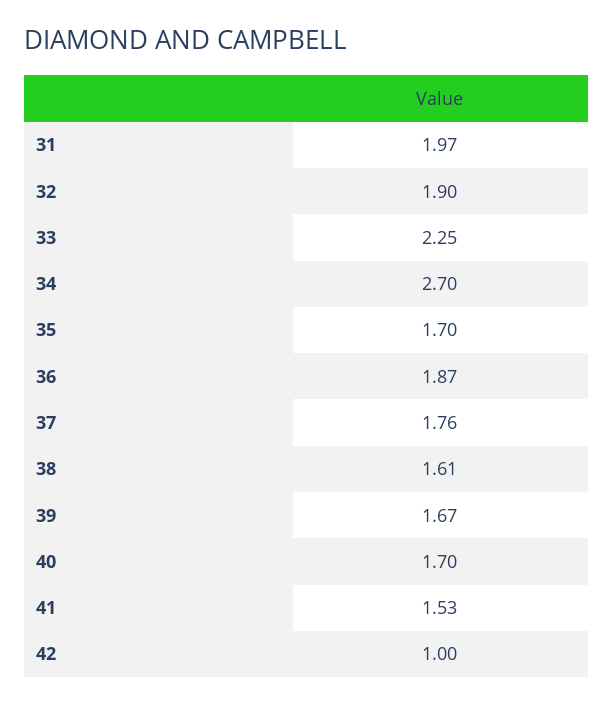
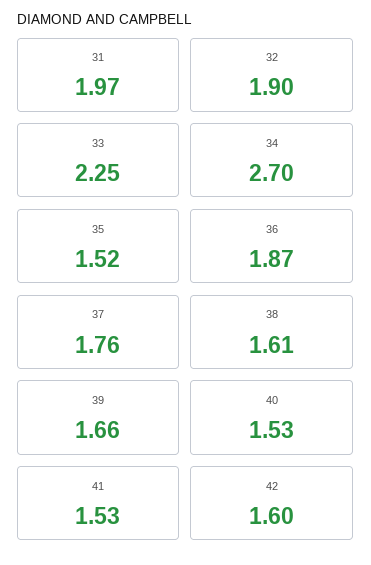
  {
    "31": 1.97,
    "32": 1.9,
    "33": 2.25,
    "34": 2.7,
-   "35": 1.7,
+   "35": 1.52,
    "36": 1.87,
    "37": 1.76,
    "38": 1.61,
-   "39": 1.67,
+   "39": 1.66,
-   "40": 1.7,
+   "40": 1.53,
    "41": 1.53,
-   "42": 1
+   "42": 1.6
  }

